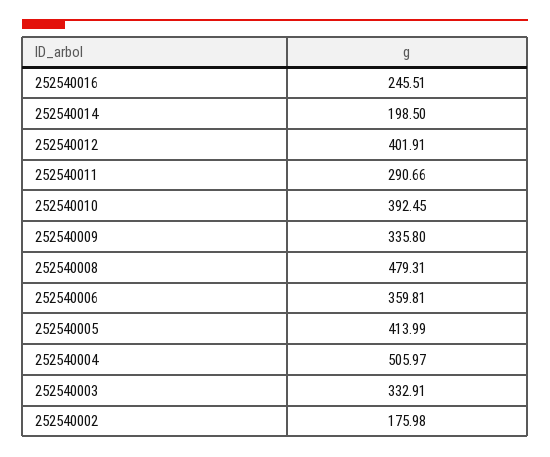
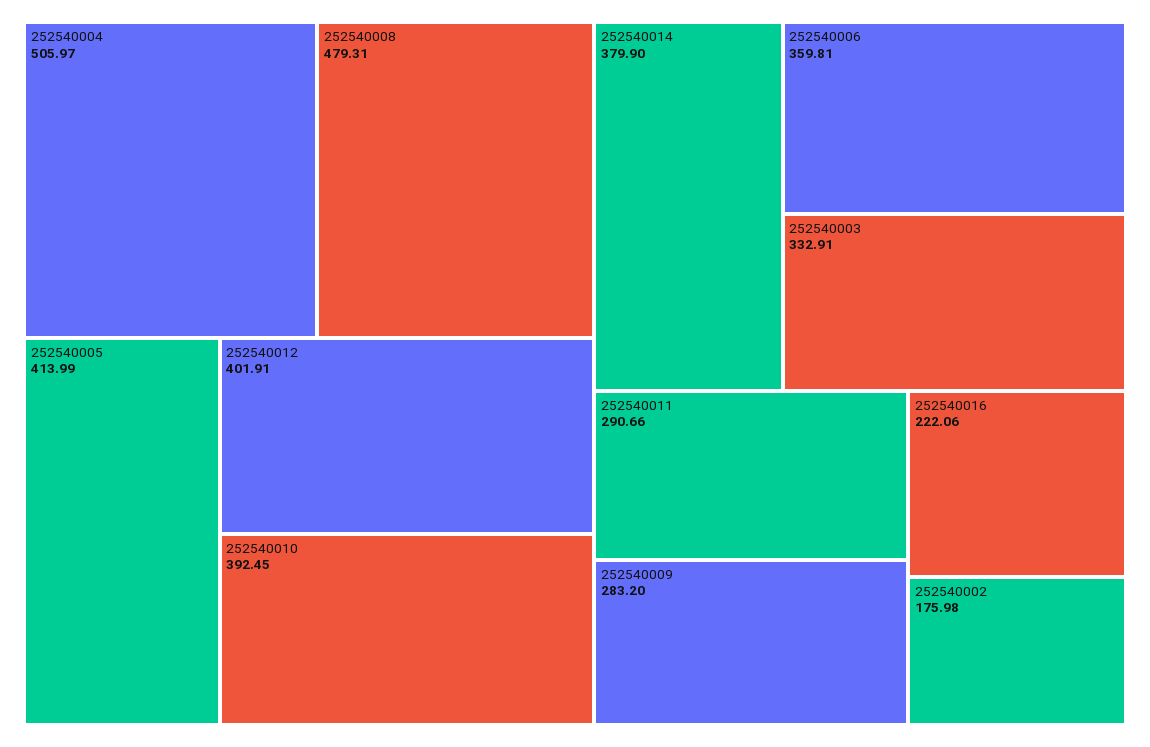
  {
-   "252540016": 245.51,
+   "252540016": 222.06,
-   "252540014": 198.5,
+   "252540014": 379.9,
    "252540012": 401.91,
    "252540011": 290.66,
    "252540010": 392.45,
-   "252540009": 335.8,
+   "252540009": 283.2,
    "252540008": 479.31,
    "252540006": 359.81,
    "252540005": 413.99,
    "252540004": 505.97,
    "252540003": 332.91,
    "252540002": 175.98
  }

